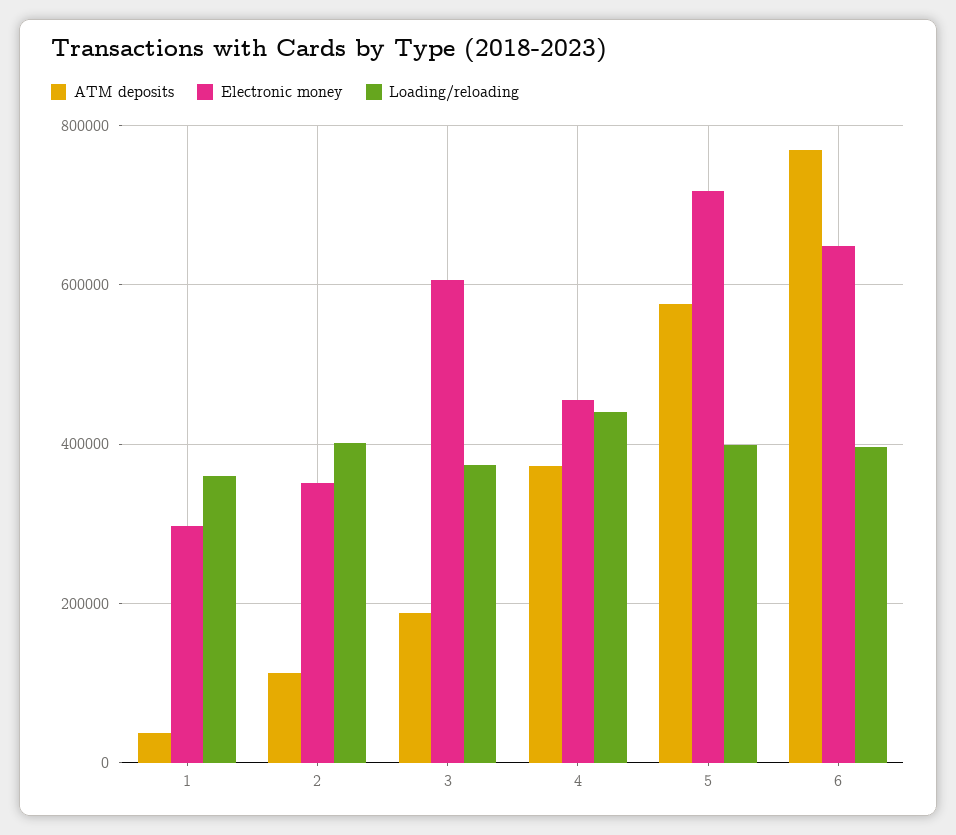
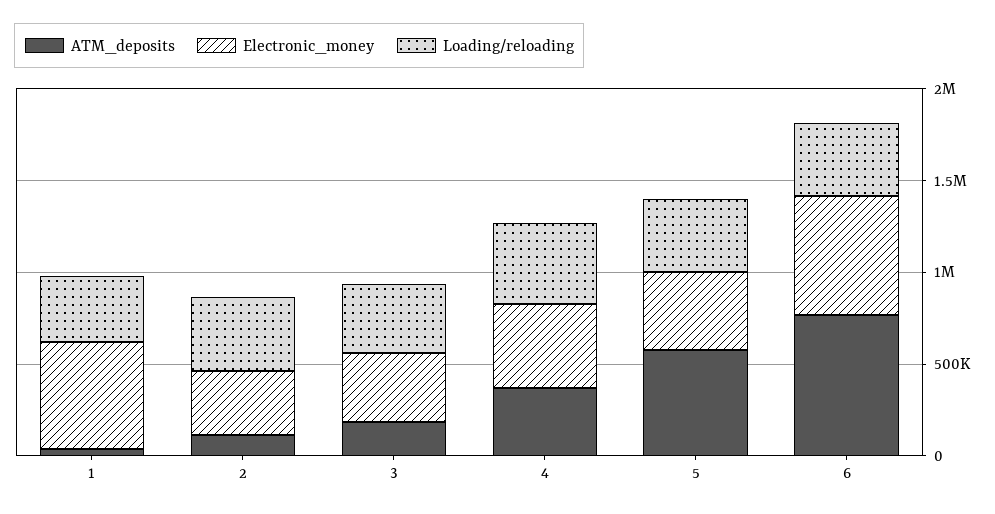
  {
    "ATM deposits": {
      "1": 40000,
      "2": 120000,
      "3": 180000,
      "4": 380000,
      "5": 580000,
      "6": 760000
    },
    "Electronic money": {
-     "1": 300000,
+     "1": 600000,
      "2": 360000,
-     "3": 600000,
+     "3": 400000,
      "4": 460000,
-     "5": 720000,
+     "5": 400000,
      "6": 640000
    },
    "Loading/reloading": {
      "1": 360000,
      "2": 400000,
      "3": 380000,
      "4": 440000,
      "5": 400000,
      "6": 400000
    }
  }

